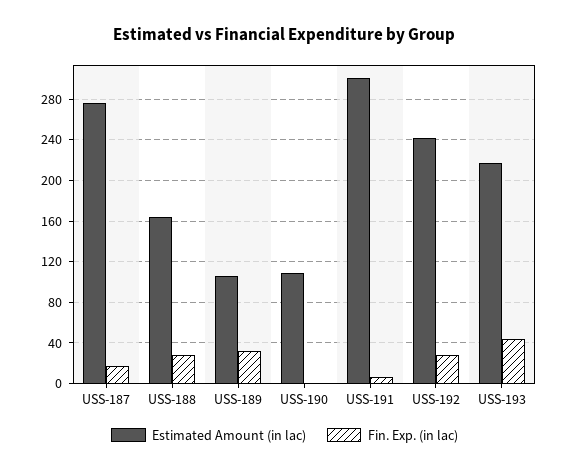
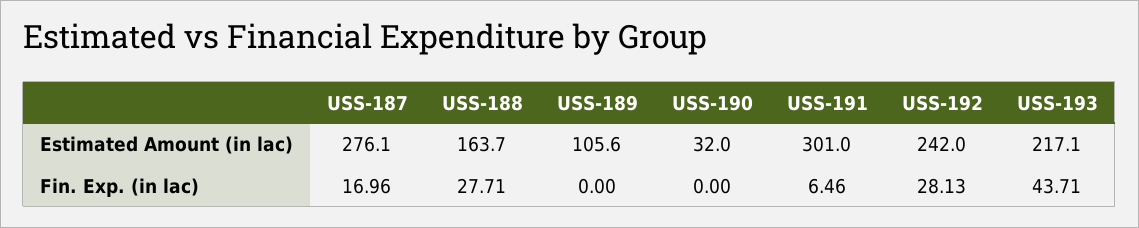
  {
    "Estimated Amount (in lac)": {
      "USS-187": 276.1,
      "USS-188": 163.7,
      "USS-189": 105.6,
-     "USS-190": 110,
+     "USS-190": 32,
      "USS-191": 301,
      "USS-192": 242,
      "USS-193": 217.1
    },
    "Fin. Exp. (in lac)": {
      "USS-187": 16.96,
      "USS-188": 27.71,
-     "USS-189": 30,
+     "USS-189": 0,
      "USS-190": 0,
      "USS-191": 6.46,
      "USS-192": 28.13,
      "USS-193": 43.71
    }
  }

